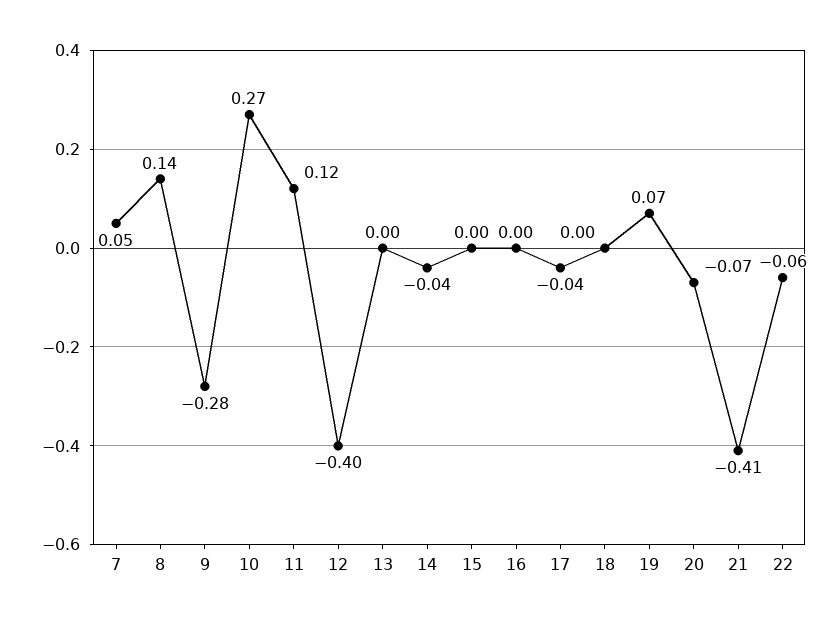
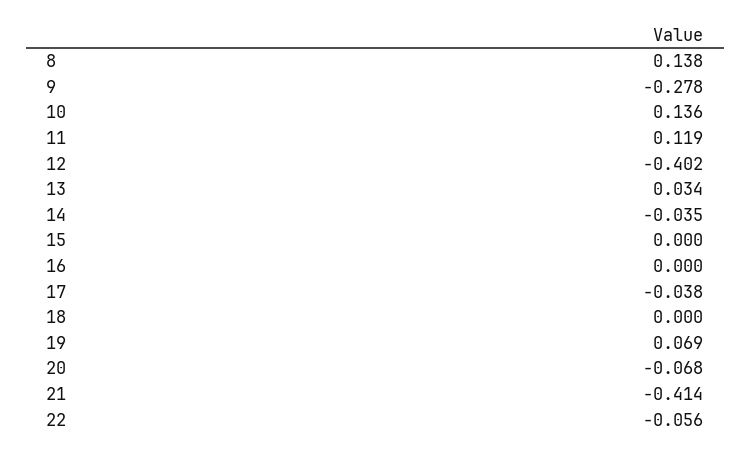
  {
-   "7": 0.05,
    "8": 0.138,
    "9": -0.278,
-   "10": 0.27,
+   "10": 0.136,
    "11": 0.119,
    "12": -0.402,
-   "13": 0,
+   "13": 0.034,
    "14": -0.035,
    "15": 0,
    "16": 0,
    "17": -0.038,
    "18": 0,
    "19": 0.069,
    "20": -0.068,
    "21": -0.414,
    "22": -0.056
  }

